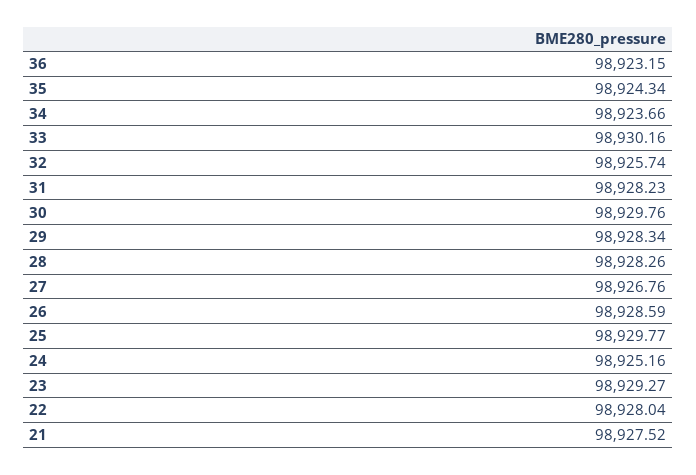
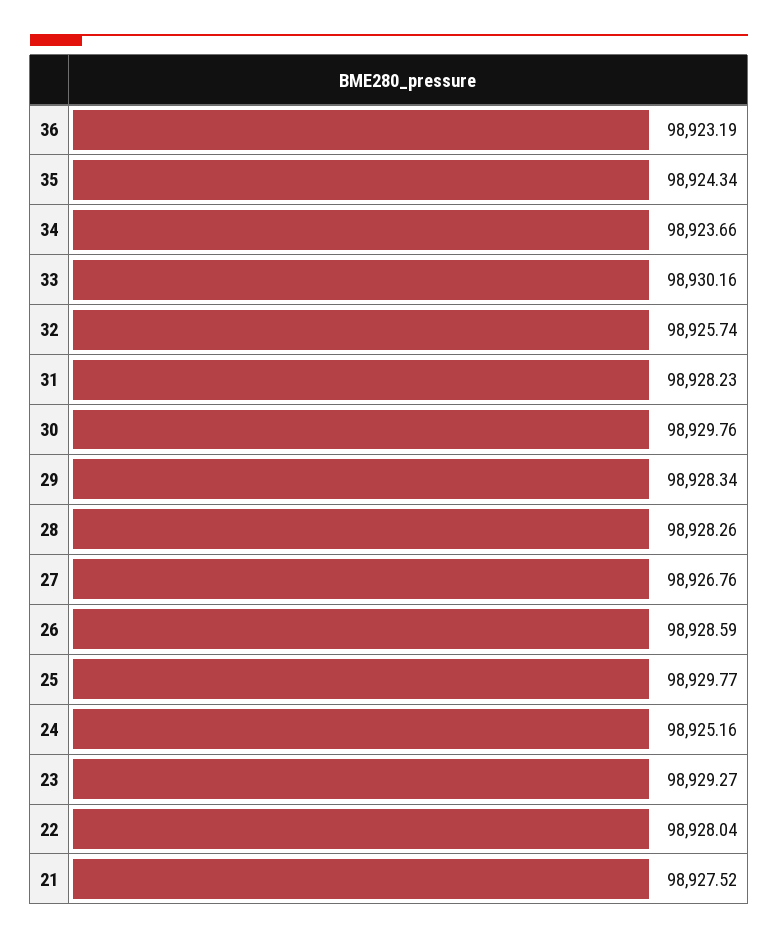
  {
-   "36": 98923.15,
+   "36": 98923.19,
    "35": 98924.34,
    "34": 98923.66,
    "33": 98930.16,
    "32": 98925.74,
    "31": 98928.23,
    "30": 98929.76,
    "29": 98928.34,
    "28": 98928.26,
    "27": 98926.76,
    "26": 98928.59,
    "25": 98929.77,
    "24": 98925.16,
    "23": 98929.27,
    "22": 98928.04,
    "21": 98927.52
  }

